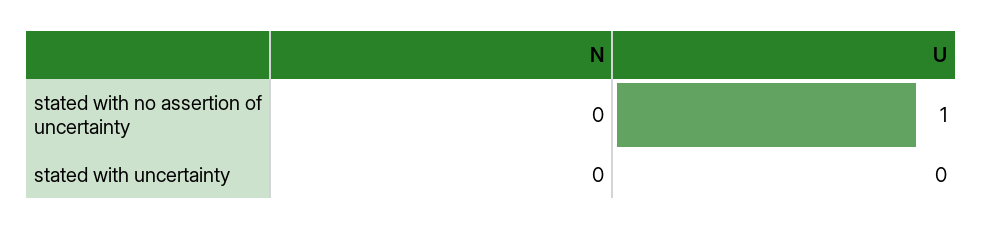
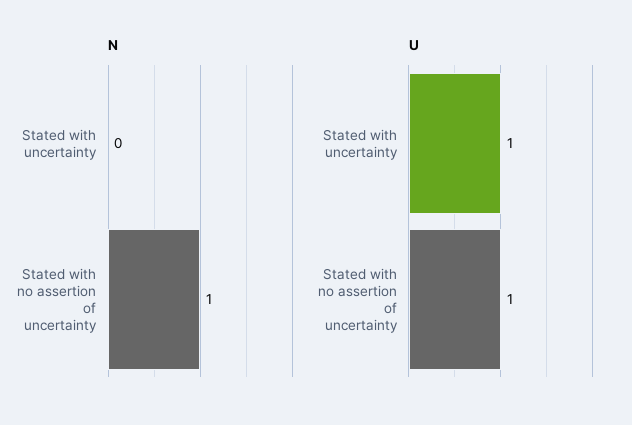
  {
    "N": {
-     "stated with no assertion of uncertainty": 0,
+     "stated with no assertion of uncertainty": 1,
      "stated with uncertainty": 0
    },
    "U": {
      "stated with no assertion of uncertainty": 1,
-     "stated with uncertainty": 0
+     "stated with uncertainty": 1
    }
  }

